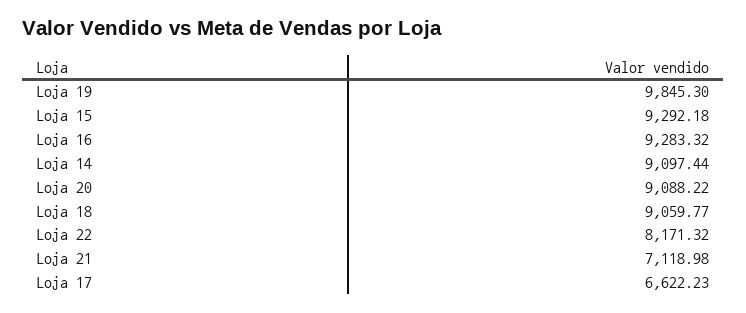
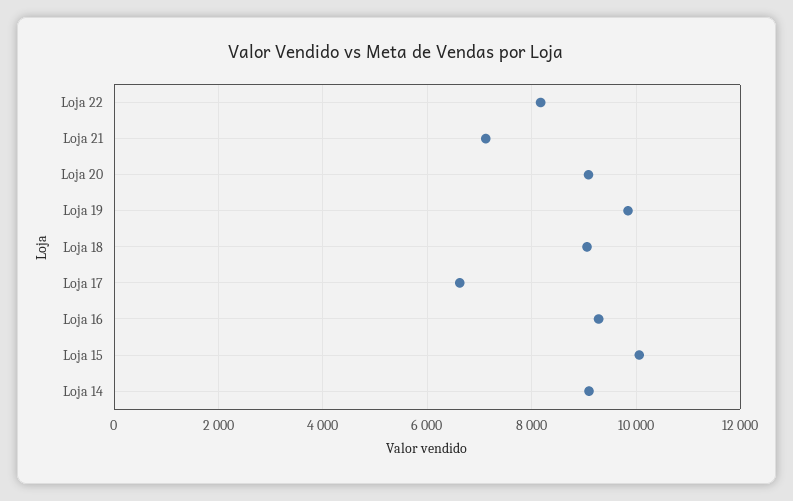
  {
    "Loja 19": 9845.3,
-   "Loja 15": 9292.18,
+   "Loja 15": 10000,
    "Loja 16": 9283.32,
    "Loja 14": 9097.44,
    "Loja 20": 9088.22,
    "Loja 18": 9059.77,
    "Loja 22": 8171.32,
    "Loja 21": 7118.98,
    "Loja 17": 6622.23
  }

